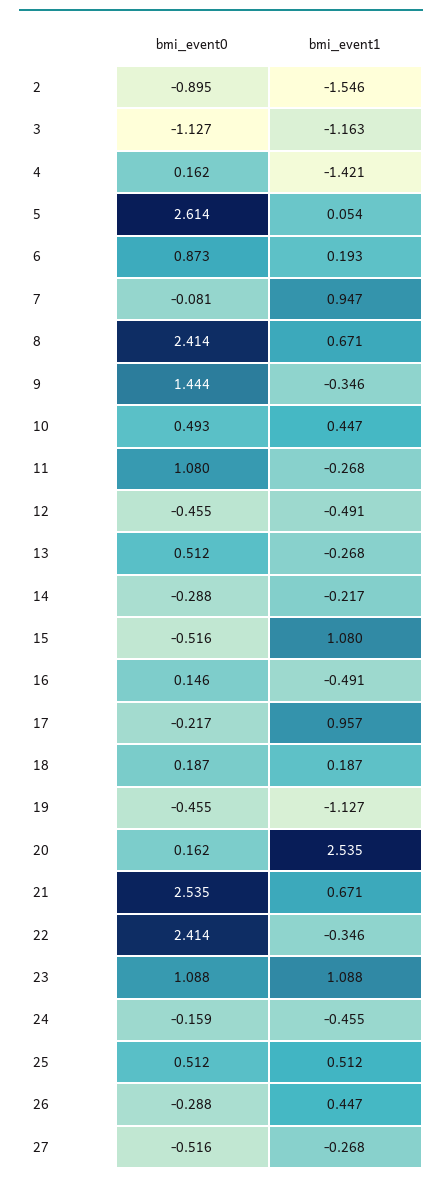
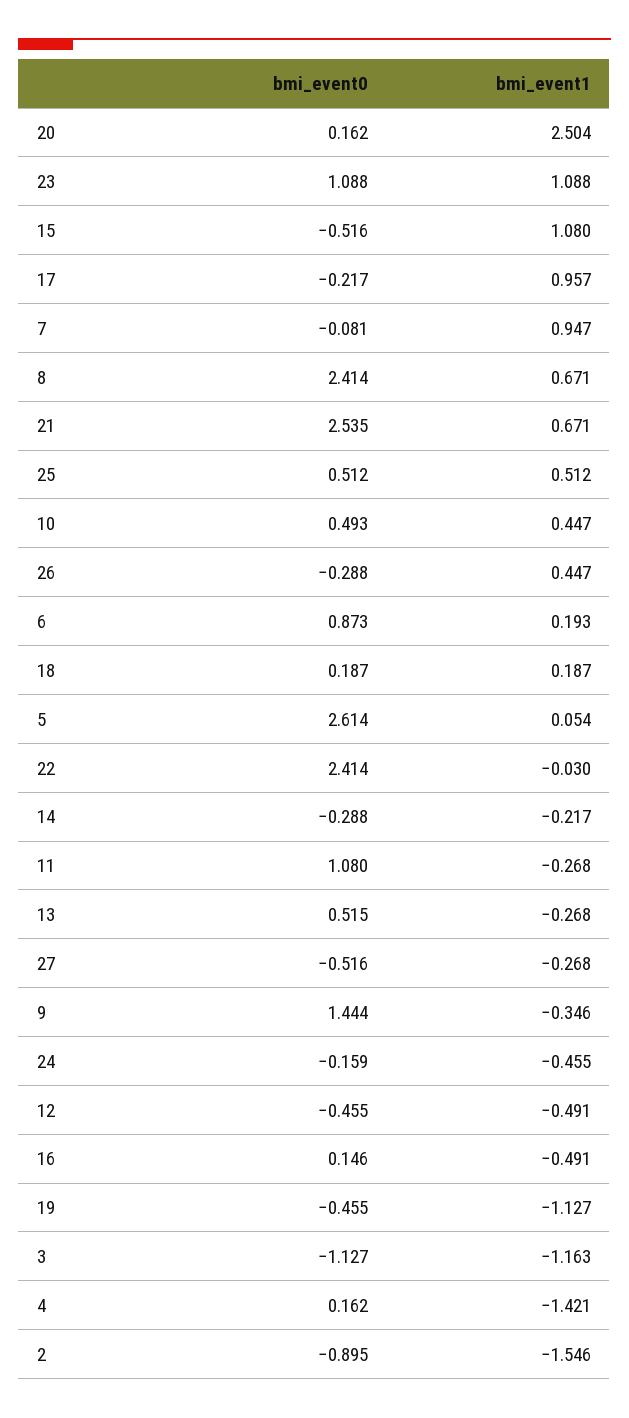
  {
    "bmi_event0": {
      "2": -0.895,
      "3": -1.127,
      "4": 0.162,
      "5": 2.614,
      "6": 0.873,
      "7": -0.081,
      "8": 2.414,
      "9": 1.444,
      "10": 0.493,
      "11": 1.08,
      "12": -0.455,
-     "13": 0.512,
+     "13": 0.515,
      "14": -0.288,
      "15": -0.516,
      "16": 0.146,
      "17": -0.217,
      "18": 0.187,
      "19": -0.455,
      "20": 0.162,
      "21": 2.535,
      "22": 2.414,
      "23": 1.088,
      "24": -0.159,
      "25": 0.512,
      "26": -0.288,
      "27": -0.516
    },
    "bmi_event1": {
      "2": -1.546,
      "3": -1.163,
      "4": -1.421,
      "5": 0.054,
      "6": 0.193,
      "7": 0.947,
      "8": 0.671,
      "9": -0.346,
      "10": 0.447,
      "11": -0.268,
      "12": -0.491,
      "13": -0.268,
      "14": -0.217,
      "15": 1.08,
      "16": -0.491,
      "17": 0.957,
      "18": 0.187,
      "19": -1.127,
-     "20": 2.535,
+     "20": 2.504,
      "21": 0.671,
-     "22": -0.346,
+     "22": -0.03,
      "23": 1.088,
      "24": -0.455,
      "25": 0.512,
      "26": 0.447,
      "27": -0.268
    }
  }

